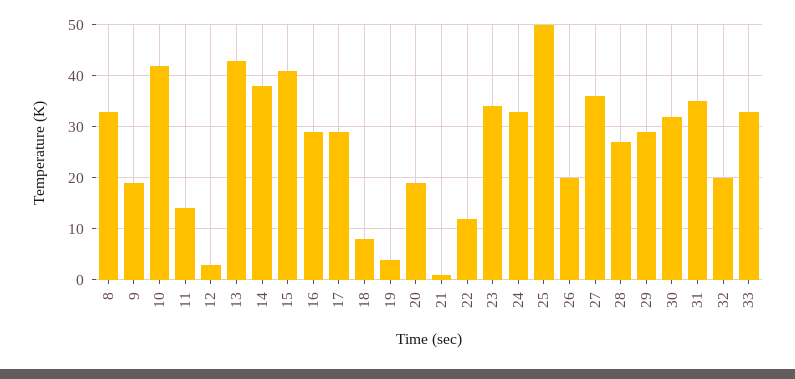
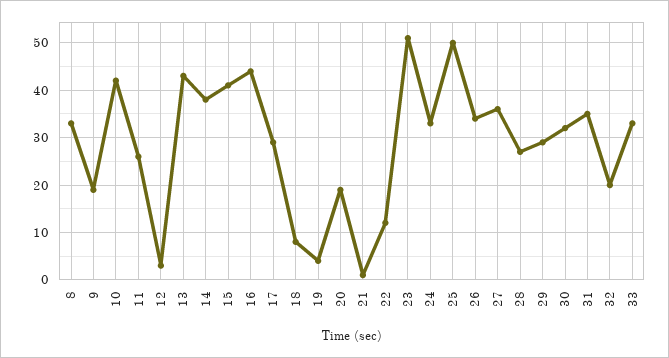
  {
    "8": 35,
    "9": 20,
    "10": 40,
-   "11": 15,
+   "11": 25,
    "12": 5,
    "13": 45,
    "14": 40,
    "15": 40,
-   "16": 30,
+   "16": 45,
    "17": 30,
    "18": 10,
    "19": 5,
    "20": 20,
    "21": 0,
    "22": 10,
-   "23": 35,
+   "23": 50,
    "24": 35,
    "25": 50,
-   "26": 20,
+   "26": 35,
    "27": 35,
    "28": 25,
    "29": 30,
    "30": 30,
    "31": 35,
    "32": 20,
    "33": 35
  }

